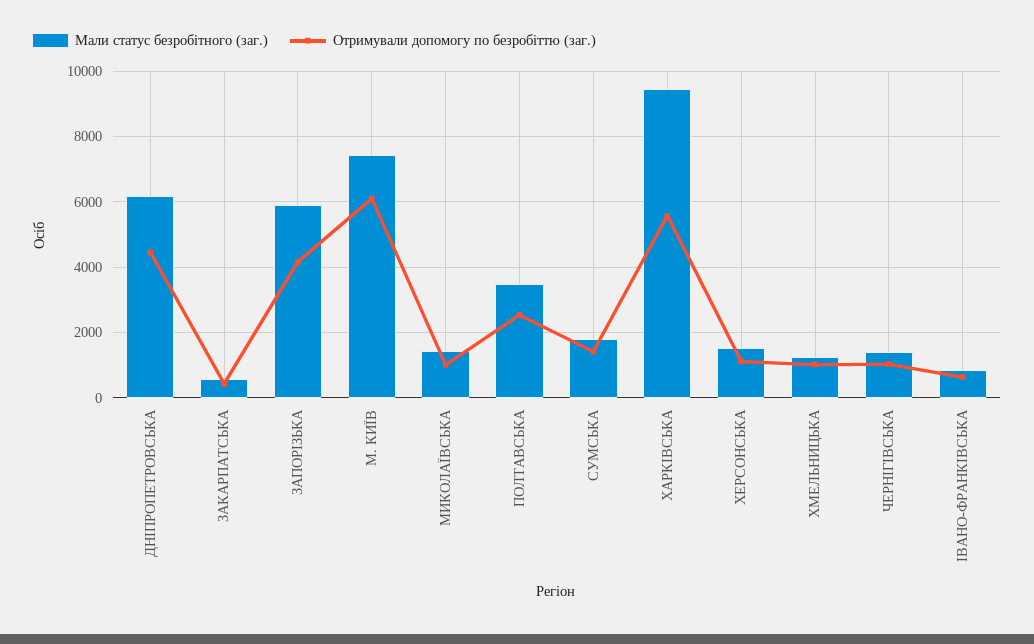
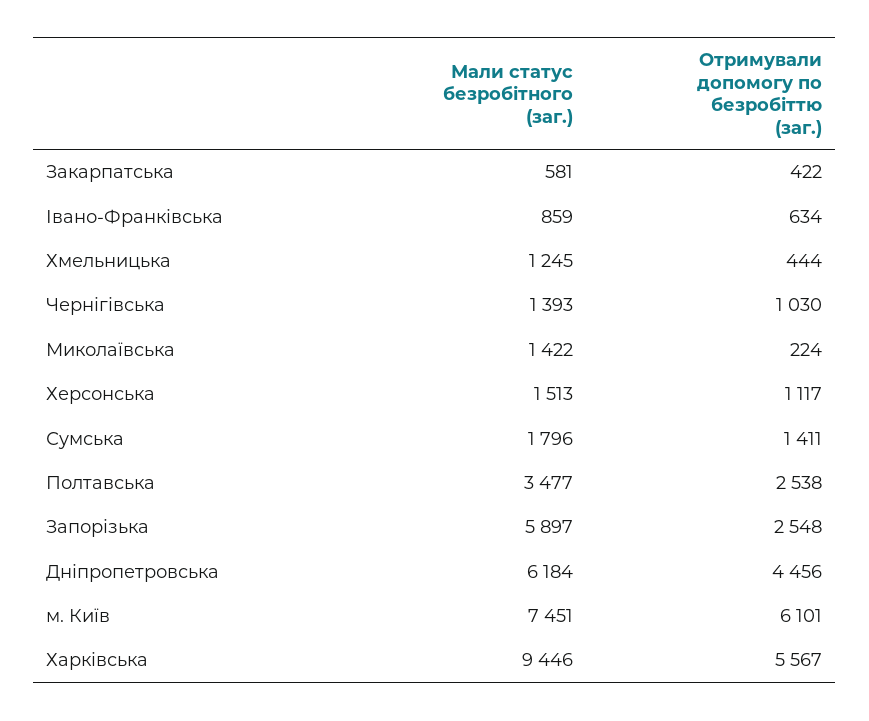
  {
    "Мали статус безробітного (заг.)": {
      "ДНІПРОПЕТРОВСЬКА": 6184,
      "ЗАКАРПАТСЬКА": 581,
      "ЗАПОРІЗЬКА": 5897,
      "М. КИЇВ": 7451,
      "МИКОЛАЇВСЬКА": 1422,
      "ПОЛТАВСЬКА": 3477,
      "СУМСЬКА": 1796,
      "ХАРКІВСЬКА": 9446,
      "ХЕРСОНСЬКА": 1513,
      "ХМЕЛЬНИЦЬКА": 1245,
      "ЧЕРНІГІВСЬКА": 1393,
      "ІВАНО-ФРАНКІВСЬКА": 859
    },
    "Отримували допомогу по безробіттю (заг.)": {
      "ДНІПРОПЕТРОВСЬКА": 4456,
      "ЗАКАРПАТСЬКА": 422,
-     "ЗАПОРІЗЬКА": 4200,
+     "ЗАПОРІЗЬКА": 2548,
      "М. КИЇВ": 6101,
-     "МИКОЛАЇВСЬКА": 1000,
+     "МИКОЛАЇВСЬКА": 224,
      "ПОЛТАВСЬКА": 2538,
      "СУМСЬКА": 1411,
      "ХАРКІВСЬКА": 5567,
      "ХЕРСОНСЬКА": 1117,
-     "ХМЕЛЬНИЦЬКА": 1000,
+     "ХМЕЛЬНИЦЬКА": 444,
      "ЧЕРНІГІВСЬКА": 1030,
      "ІВАНО-ФРАНКІВСЬКА": 634
    }
  }

